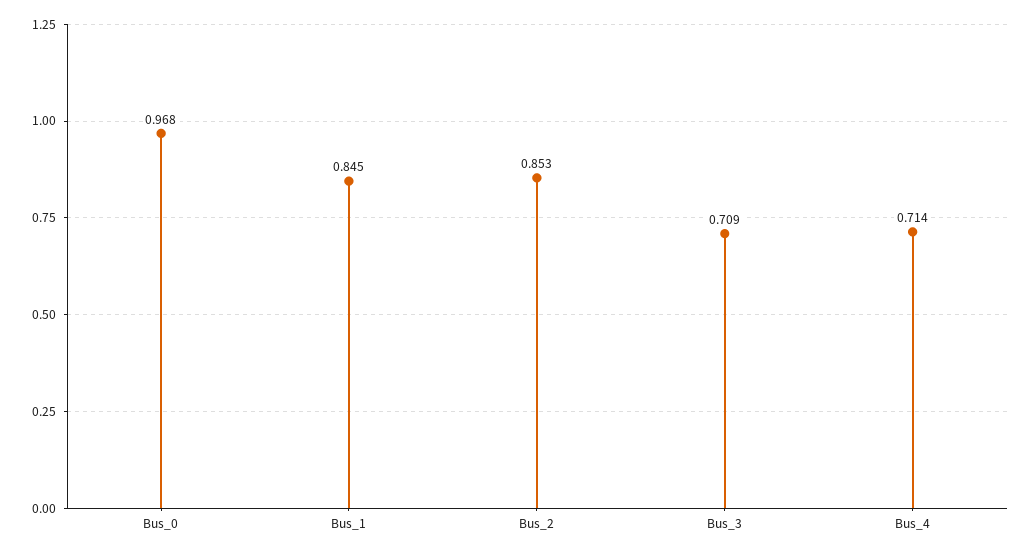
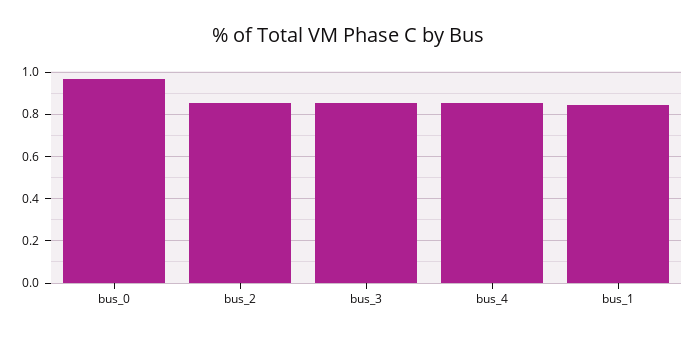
  {
    "Bus_0": 0.968,
    "Bus_1": 0.845,
    "Bus_2": 0.853,
-   "Bus_3": 0.709,
+   "Bus_3": 0.85,
-   "Bus_4": 0.714
+   "Bus_4": 0.85
  }

